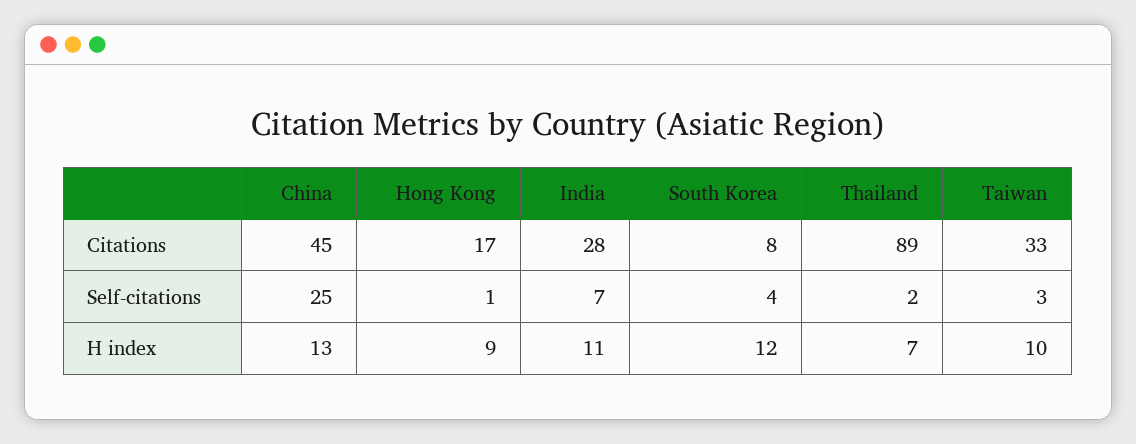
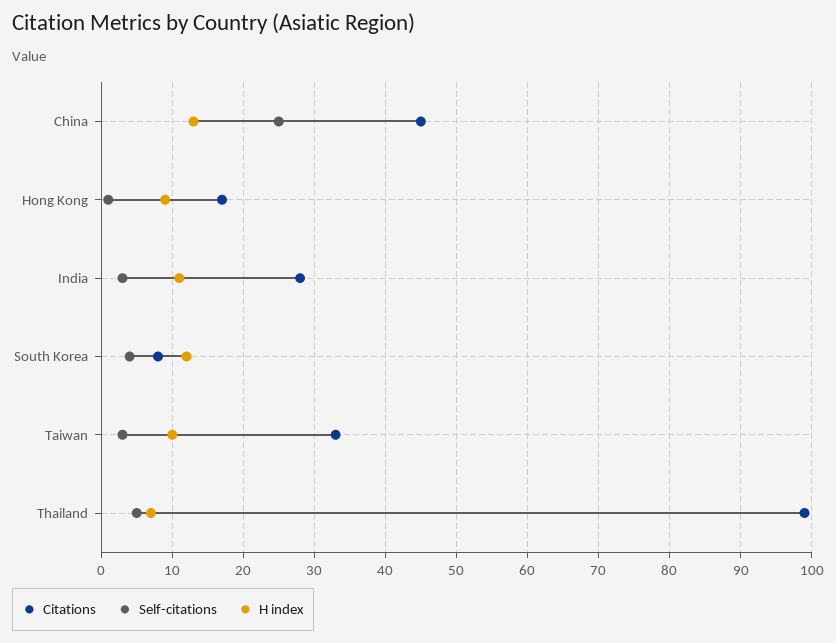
  {
    "Citations": {
      "China": 45,
      "Hong Kong": 17,
      "India": 28,
      "South Korea": 8,
-     "Thailand": 89,
+     "Thailand": 99,
      "Taiwan": 33
    },
    "Self-citations": {
      "China": 25,
      "Hong Kong": 1,
-     "India": 7,
+     "India": 3,
      "South Korea": 4,
-     "Thailand": 2,
+     "Thailand": 5,
      "Taiwan": 3
    },
    "H index": {
      "China": 13,
      "Hong Kong": 9,
      "India": 11,
      "South Korea": 12,
      "Thailand": 7,
      "Taiwan": 10
    }
  }

